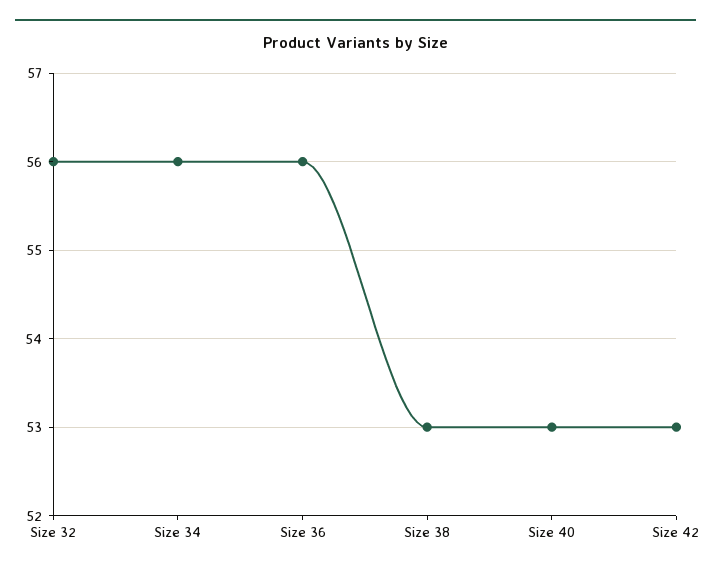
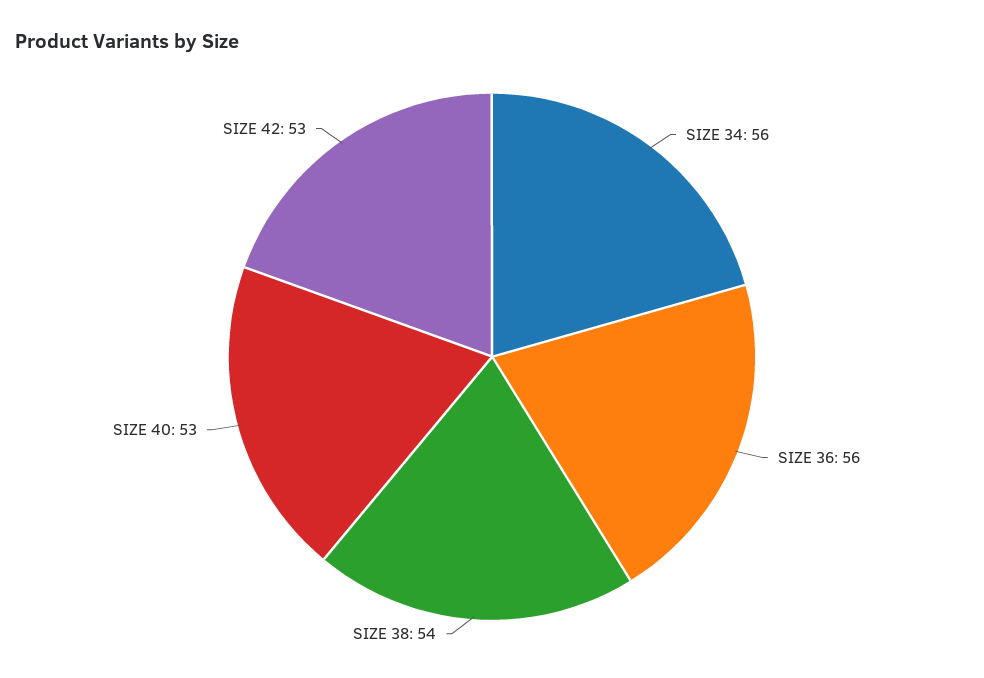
  {
-   "Size 32": 56,
    "Size 34": 56,
    "Size 36": 56,
-   "Size 38": 53,
+   "Size 38": 54,
    "Size 40": 53,
    "Size 42": 53
  }

